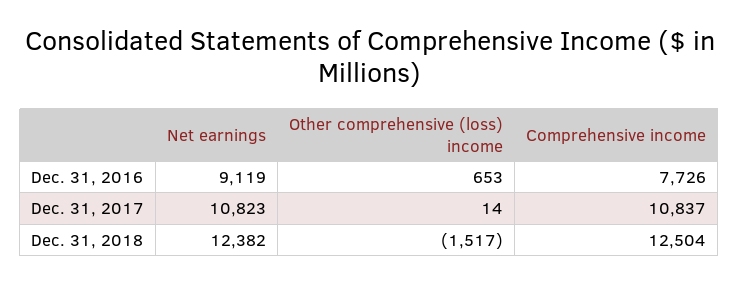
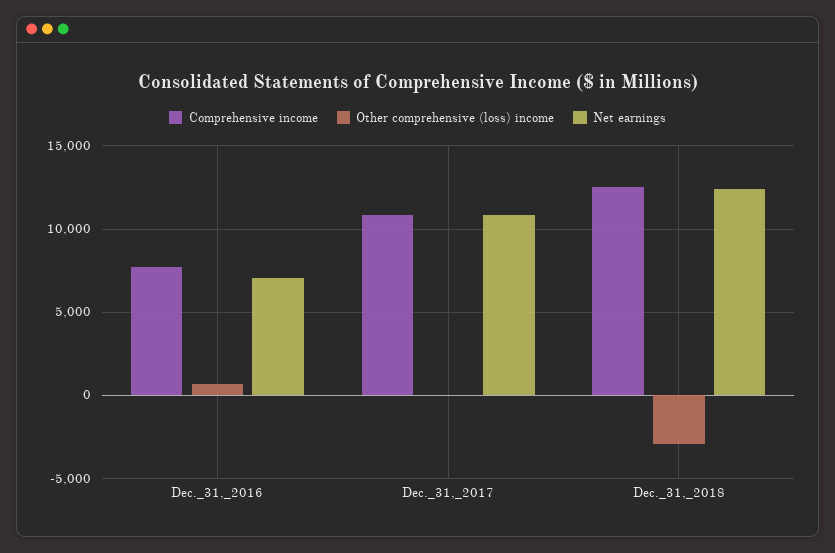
  {
    "Net earnings": {
-     "Dec. 31, 2016": 9119,
+     "Dec. 31, 2016": 7000,
      "Dec. 31, 2017": 10823,
      "Dec. 31, 2018": 12382
    },
    "Other comprehensive (loss) income": {
      "Dec. 31, 2016": 653,
      "Dec. 31, 2017": 14,
-     "Dec. 31, 2018": -1517
+     "Dec. 31, 2018": -3000
    },
    "Comprehensive income": {
      "Dec. 31, 2016": 7726,
      "Dec. 31, 2017": 10837,
      "Dec. 31, 2018": 12504
    }
  }

